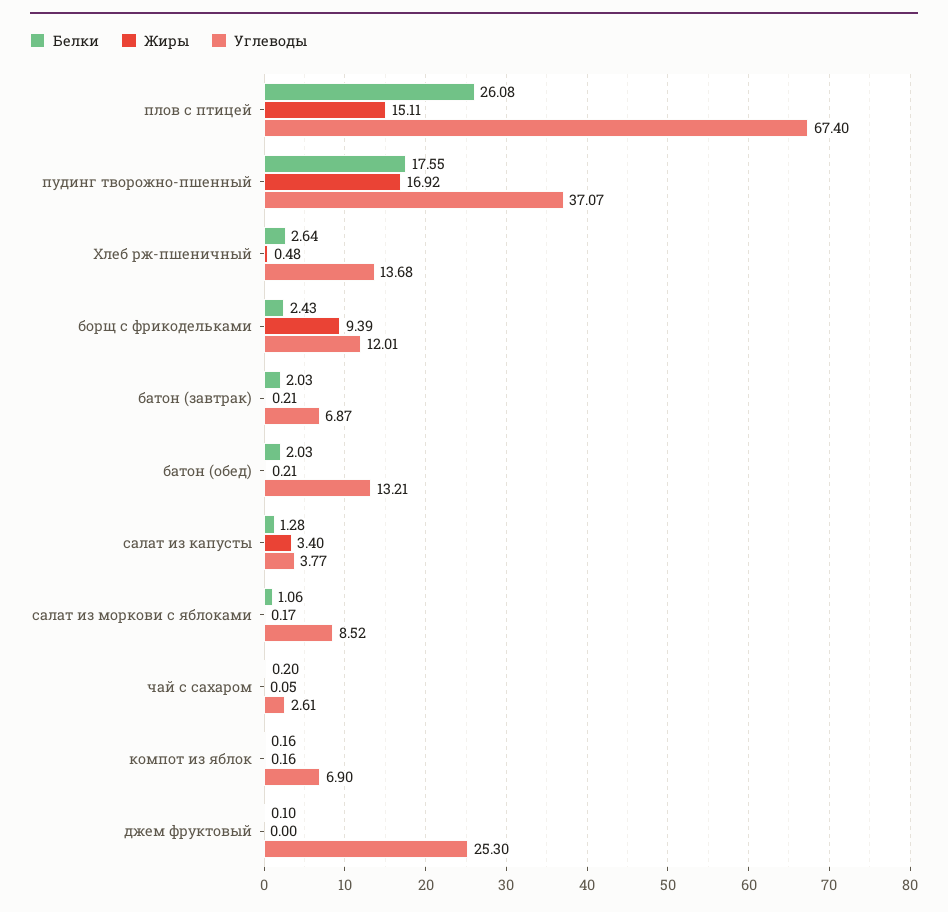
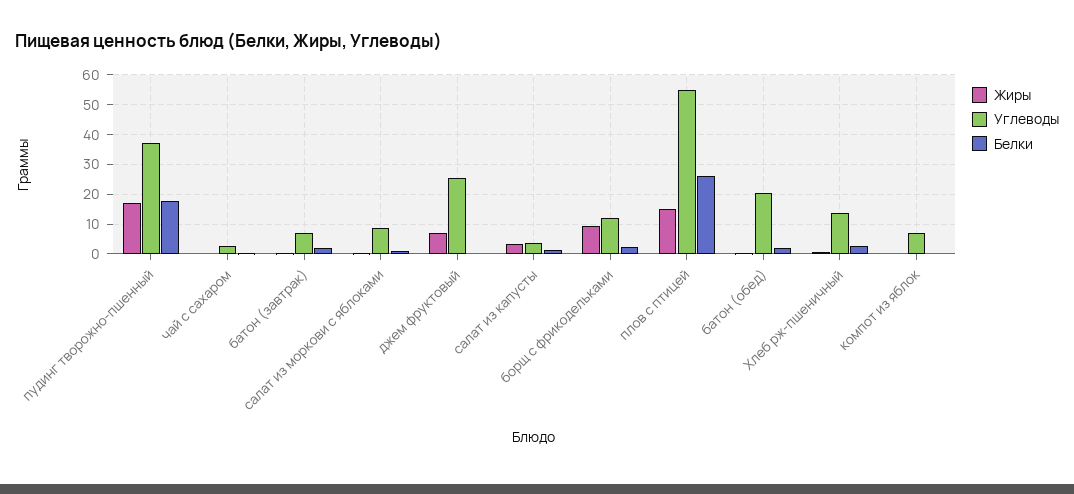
  {
    "Белки": {
      "плов с птицей": 26.08,
      "пудинг творожно-пшенный": 17.55,
      "Хлеб рж-пшеничный": 2.64,
      "борщ с фрикодельками": 2.43,
      "батон (завтрак)": 2.03,
      "батон (обед)": 2.03,
      "салат из капусты": 1.28,
      "салат из моркови с яблоками": 1.06,
      "чай с сахаром": 0.2,
      "компот из яблок": 0.16,
      "джем фруктовый": 0.1
    },
    "Жиры": {
      "плов с птицей": 15.11,
      "пудинг творожно-пшенный": 16.92,
      "Хлеб рж-пшеничный": 0.48,
      "борщ с фрикодельками": 9.39,
      "батон (завтрак)": 0.21,
      "батон (обед)": 0.21,
      "салат из капусты": 3.4,
      "салат из моркови с яблоками": 0.17,
      "чай с сахаром": 0.05,
      "компот из яблок": 0.16,
-     "джем фруктовый": 0
+     "джем фруктовый": 7.5
    },
    "Углеводы": {
-     "плов с птицей": 67.4,
+     "плов с птицей": 55,
      "пудинг творожно-пшенный": 37.07,
      "Хлеб рж-пшеничный": 13.68,
      "борщ с фрикодельками": 12.01,
      "батон (завтрак)": 6.87,
-     "батон (обед)": 13.21,
+     "батон (обед)": 20,
      "салат из капусты": 3.77,
      "салат из моркови с яблоками": 8.52,
      "чай с сахаром": 2.61,
      "компот из яблок": 6.9,
      "джем фруктовый": 25.3
    }
  }

